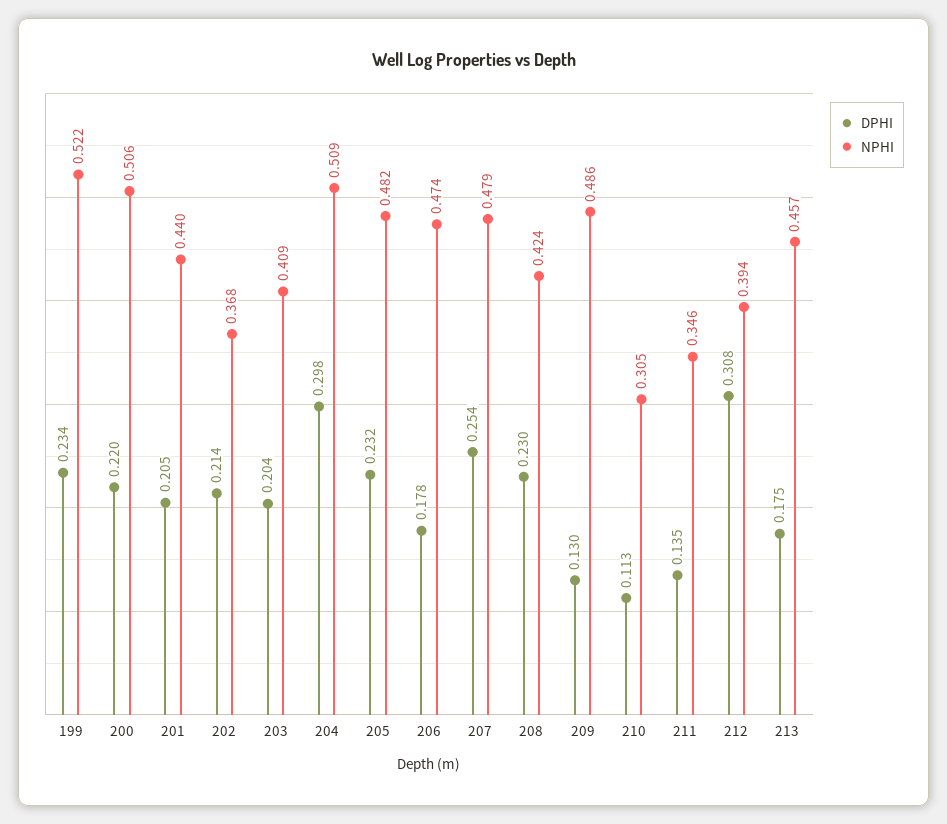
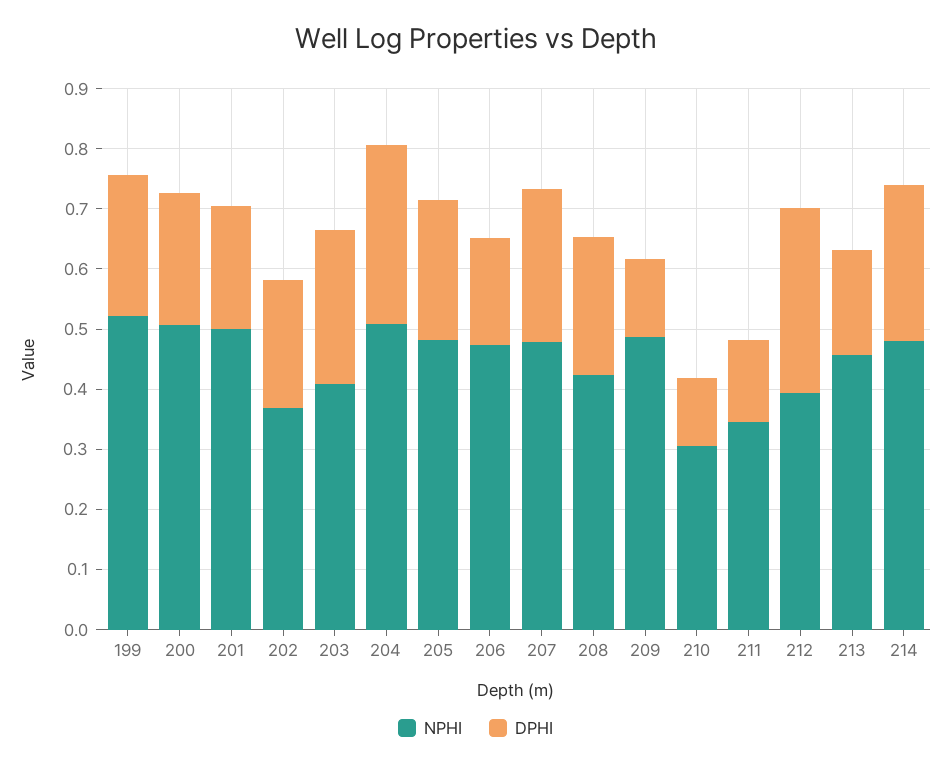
  {
    "DPHI": {
      "199": 0.234,
      "200": 0.22,
      "201": 0.205,
      "202": 0.214,
-     "203": 0.204,
+     "203": 0.26,
      "204": 0.298,
      "205": 0.232,
      "206": 0.178,
      "207": 0.254,
      "208": 0.23,
      "209": 0.13,
      "210": 0.113,
      "211": 0.135,
      "212": 0.308,
-     "213": 0.175
+     "213": 0.175,
+     "214": 0.26
    },
    "NPHI": {
      "199": 0.522,
      "200": 0.506,
-     "201": 0.44,
+     "201": 0.5,
      "202": 0.368,
      "203": 0.409,
      "204": 0.509,
      "205": 0.482,
      "206": 0.474,
      "207": 0.479,
      "208": 0.424,
      "209": 0.486,
      "210": 0.305,
      "211": 0.346,
      "212": 0.394,
-     "213": 0.457
+     "213": 0.457,
+     "214": 0.48
    }
  }

